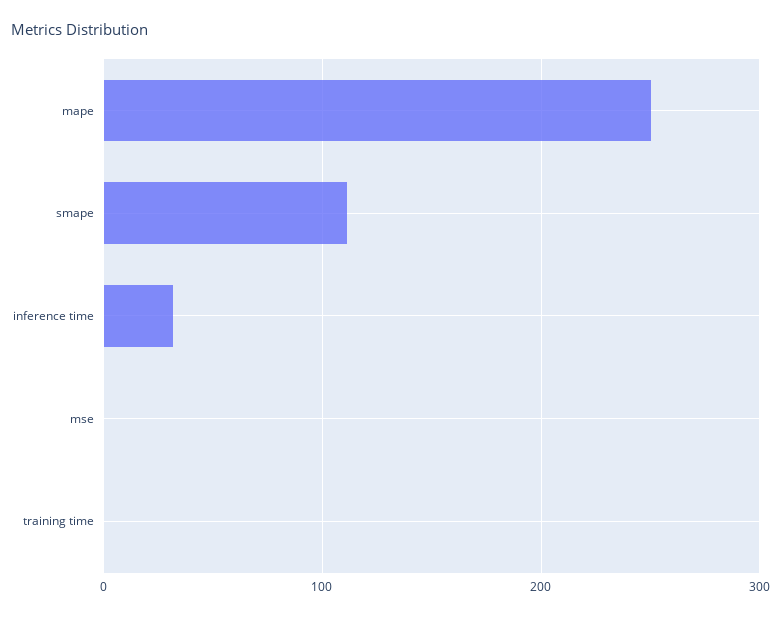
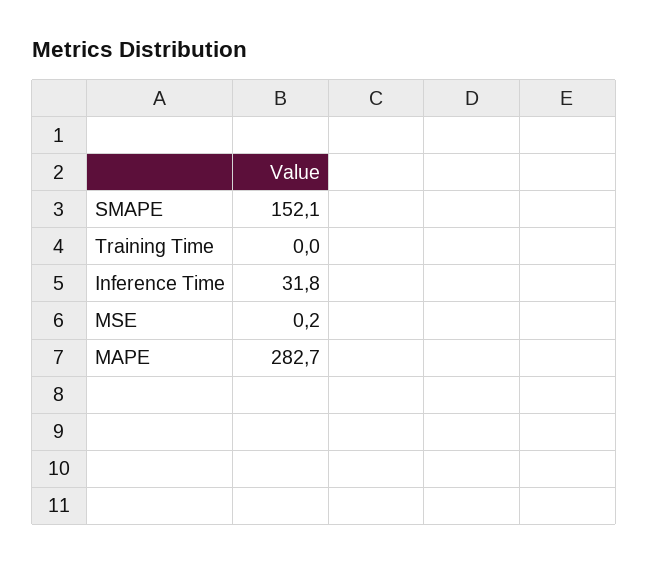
  {
-   "mape": 250,
+   "mape": 282.7,
-   "smape": 110,
+   "smape": 152.1,
    "inference time": 31.8,
    "mse": 0.2,
    "training time": 0
  }

